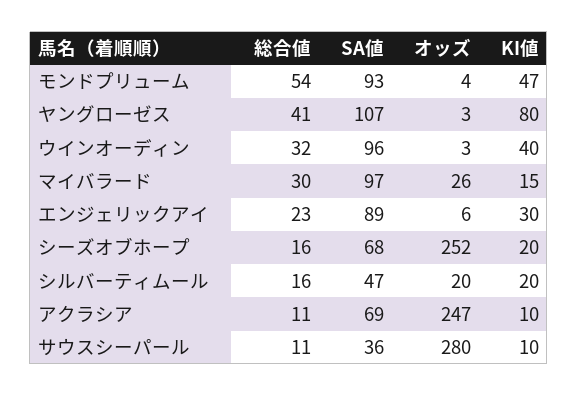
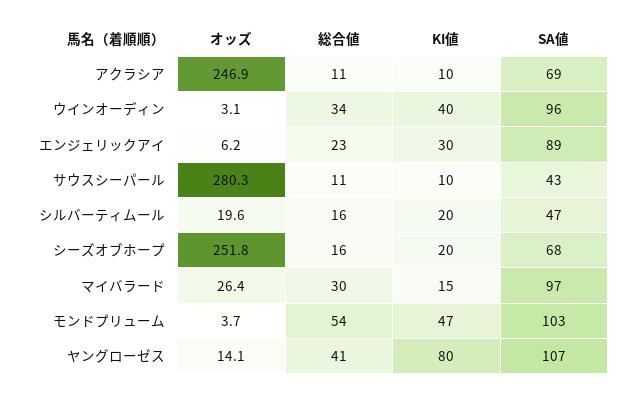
  {
    "総合値": {
      "モンドプリューム": 54,
      "ヤングローゼス": 41,
-     "ウインオーディン": 32,
+     "ウインオーディン": 34,
      "マイバラード": 30,
      "エンジェリックアイ": 23,
      "シーズオブホープ": 16,
      "シルバーティムール": 16,
      "アクラシア": 11,
      "サウスシーパール": 11
    },
    "SA値": {
-     "モンドプリューム": 93,
+     "モンドプリューム": 103,
      "ヤングローゼス": 107,
      "ウインオーディン": 96,
      "マイバラード": 97,
      "エンジェリックアイ": 89,
      "シーズオブホープ": 68,
      "シルバーティムール": 47,
      "アクラシア": 69,
-     "サウスシーパール": 36
+     "サウスシーパール": 43
    },
    "オッズ": {
      "モンドプリューム": 3.7,
-     "ヤングローゼス": 3,
+     "ヤングローゼス": 14.1,
      "ウインオーディン": 3.1,
      "マイバラード": 26.4,
      "エンジェリックアイ": 6.2,
      "シーズオブホープ": 251.8,
      "シルバーティムール": 19.6,
      "アクラシア": 246.9,
      "サウスシーパール": 280.3
    },
    "KI値": {
      "モンドプリューム": 47,
      "ヤングローゼス": 80,
      "ウインオーディン": 40,
      "マイバラード": 15,
      "エンジェリックアイ": 30,
      "シーズオブホープ": 20,
      "シルバーティムール": 20,
      "アクラシア": 10,
      "サウスシーパール": 10
    }
  }

